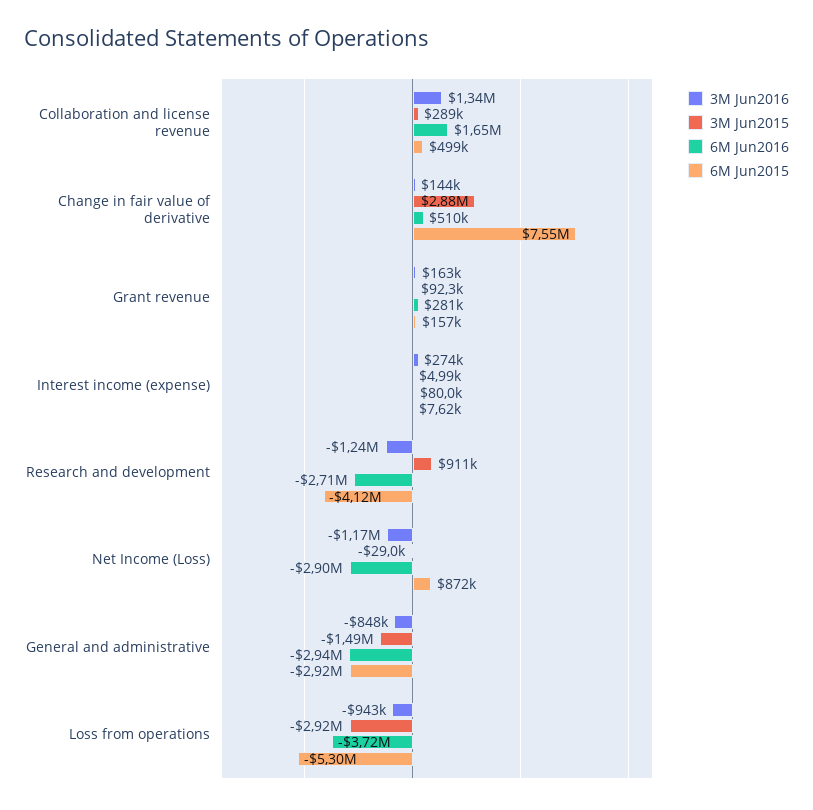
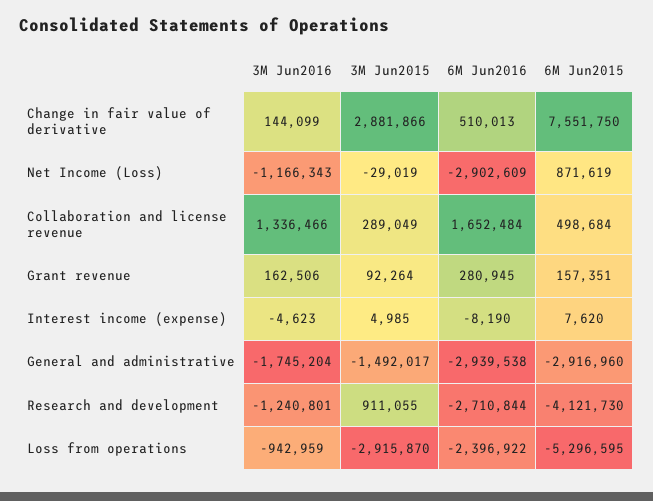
  {
    "3M Jun2016": {
      "Collaboration and license revenue": 1336466,
      "Change in fair value of derivative": 144099,
      "Grant revenue": 162506,
-     "Interest income (expense)": 274000,
+     "Interest income (expense)": -4623,
      "Research and development": -1240801,
      "Net Income (Loss)": -1166343,
-     "General and administrative": -848000,
+     "General and administrative": -1745204,
      "Loss from operations": -942959
    },
    "3M Jun2015": {
      "Collaboration and license revenue": 289049,
      "Change in fair value of derivative": 2881866,
      "Grant revenue": 92264,
      "Interest income (expense)": 4985,
      "Research and development": 911055,
      "Net Income (Loss)": -29019,
      "General and administrative": -1492017,
      "Loss from operations": -2915870
    },
    "6M Jun2016": {
      "Collaboration and license revenue": 1652484,
      "Change in fair value of derivative": 510013,
      "Grant revenue": 280945,
-     "Interest income (expense)": 80000,
+     "Interest income (expense)": -8190,
      "Research and development": -2710844,
      "Net Income (Loss)": -2902609,
      "General and administrative": -2939538,
-     "Loss from operations": -3720000
+     "Loss from operations": -2396922
    },
    "6M Jun2015": {
      "Collaboration and license revenue": 498684,
      "Change in fair value of derivative": 7551750,
      "Grant revenue": 157351,
      "Interest income (expense)": 7620,
      "Research and development": -4121730,
      "Net Income (Loss)": 871619,
      "General and administrative": -2916960,
      "Loss from operations": -5296595
    }
  }

